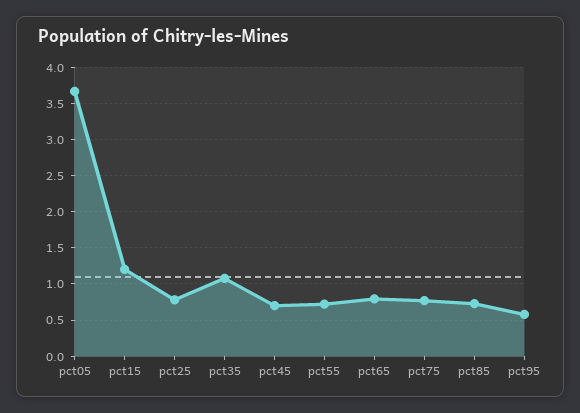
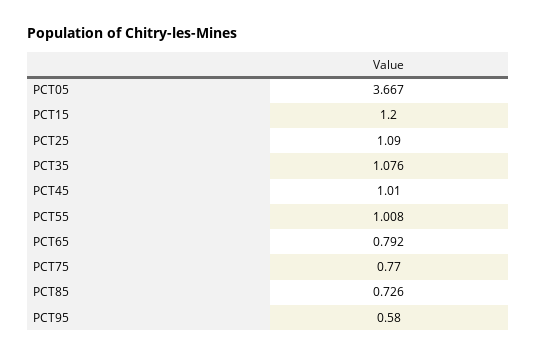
  {
    "pct05": 3.667,
    "pct15": 1.2,
-   "pct25": 0.8,
+   "pct25": 1.09,
    "pct35": 1.076,
-   "pct45": 0.7,
+   "pct45": 1.01,
-   "pct55": 0.7,
+   "pct55": 1.008,
    "pct65": 0.792,
    "pct75": 0.77,
    "pct85": 0.726,
    "pct95": 0.58
  }

